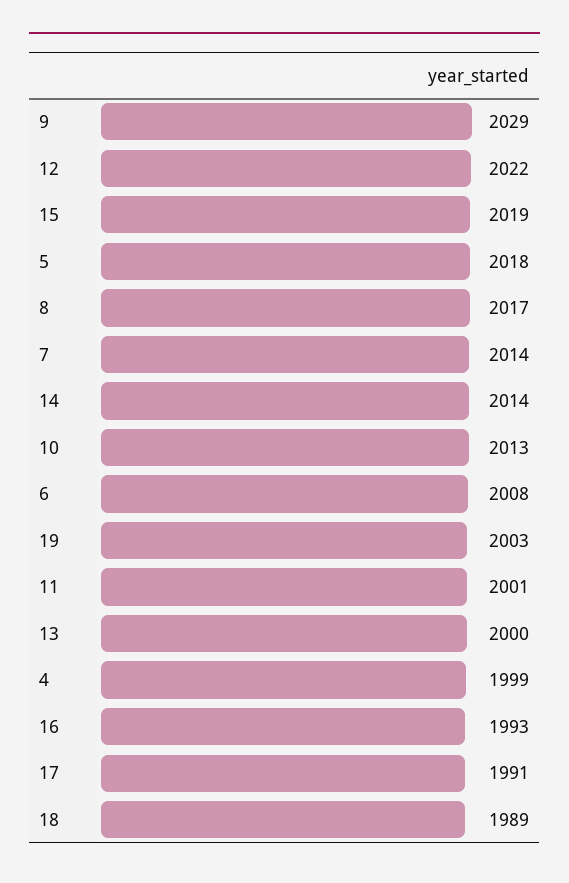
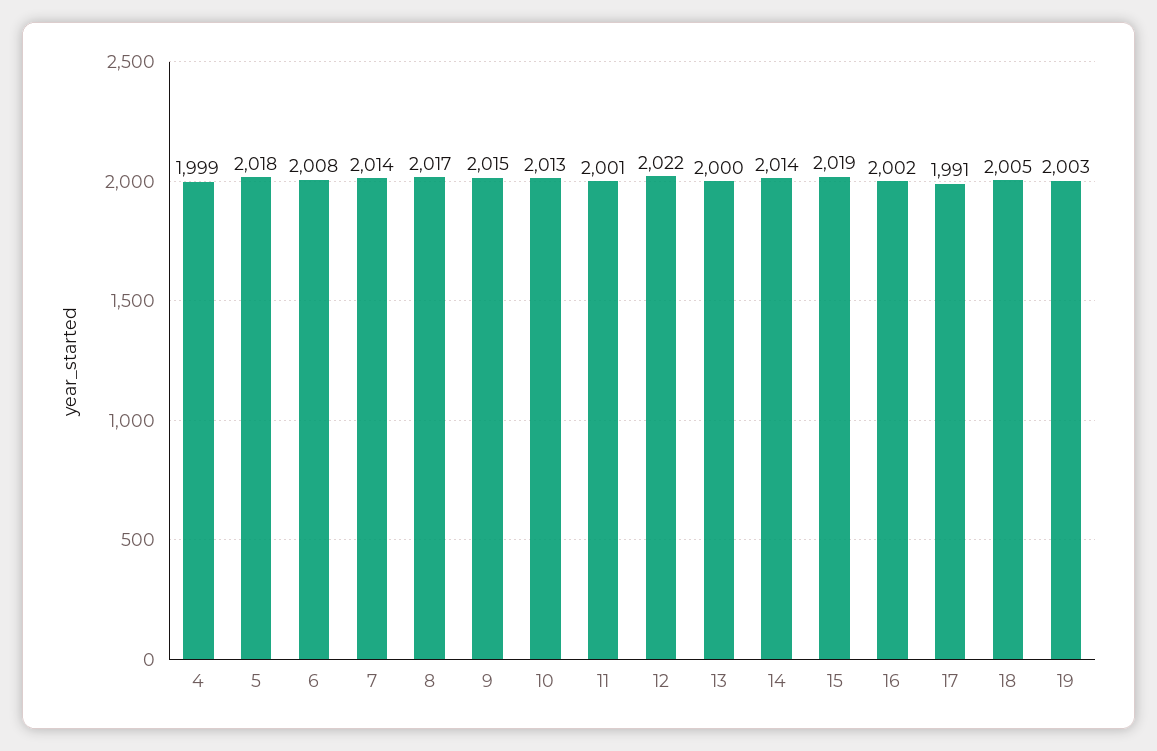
  {
-   "9": 2029,
+   "9": 2015,
    "12": 2022,
    "15": 2019,
    "5": 2018,
    "8": 2017,
    "7": 2014,
    "14": 2014,
    "10": 2013,
    "6": 2008,
    "19": 2003,
    "11": 2001,
    "13": 2000,
    "4": 1999,
-   "16": 1993,
+   "16": 2002,
    "17": 1991,
-   "18": 1989
+   "18": 2005
  }

